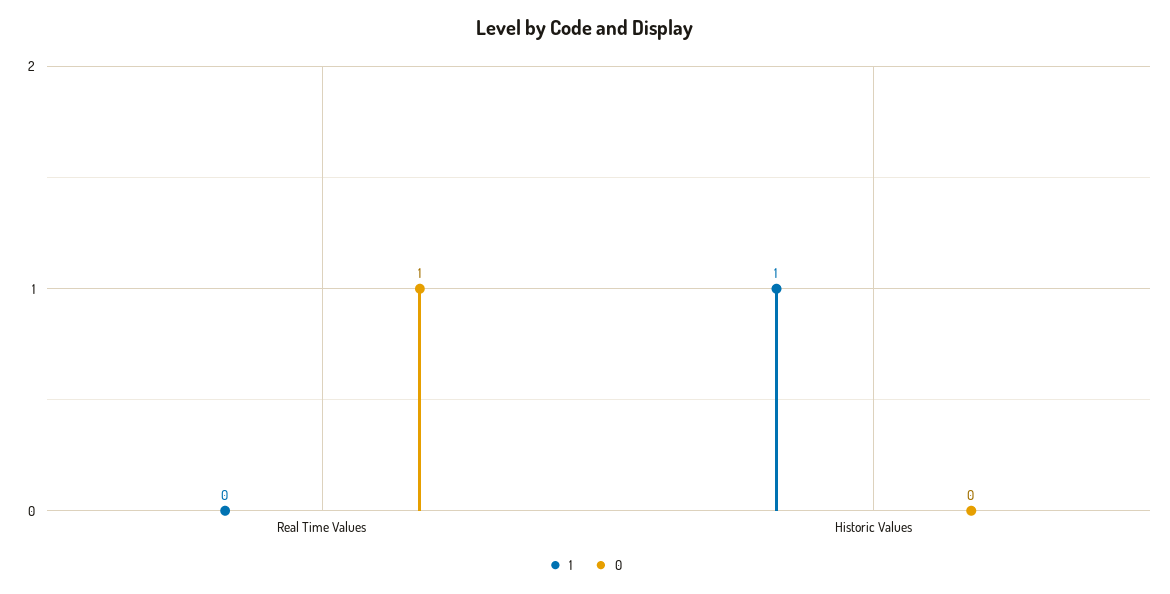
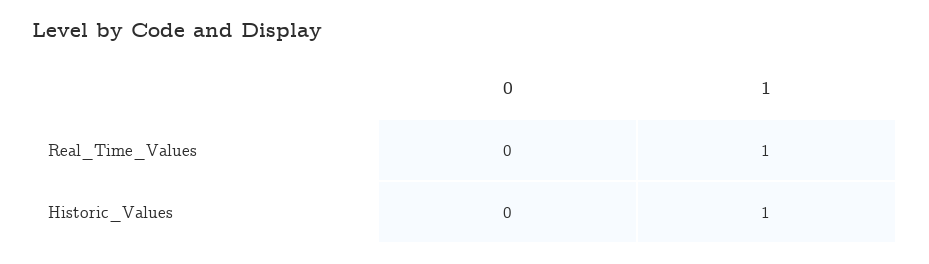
  {
    "1": {
-     "Real Time Values": 0,
+     "Real Time Values": 1,
      "Historic Values": 1
    },
    "0": {
-     "Real Time Values": 1,
+     "Real Time Values": 0,
      "Historic Values": 0
    }
  }

